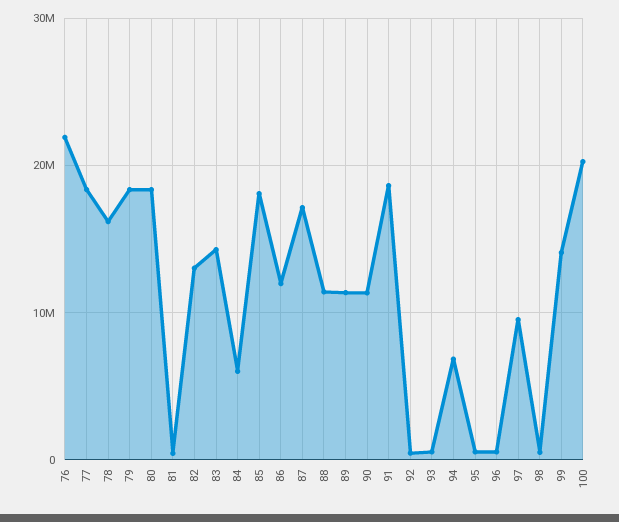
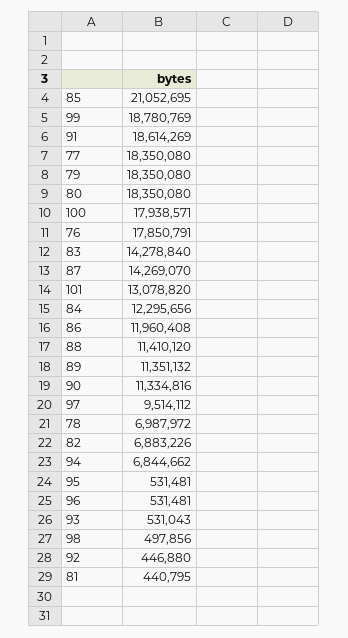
  {
-   "76": 22000000,
+   "76": 17850791,
    "77": 18350080,
-   "78": 16000000,
+   "78": 6987972,
    "79": 18350080,
    "80": 18350080,
    "81": 440795,
-   "82": 13000000,
+   "82": 6883226,
    "83": 14278840,
-   "84": 6000000,
+   "84": 12295656,
-   "85": 18000000,
+   "85": 21052695,
    "86": 11960408,
-   "87": 17000000,
+   "87": 14269070,
    "88": 11410120,
    "89": 11351132,
    "90": 11334816,
    "91": 18614269,
    "92": 446880,
    "93": 531043,
    "94": 6844662,
    "95": 531481,
    "96": 531481,
    "97": 9514112,
    "98": 497856,
-   "99": 14000000,
+   "99": 18780769,
-   "100": 20000000
+   "100": 17938571,
+   "101": 13078820
  }

